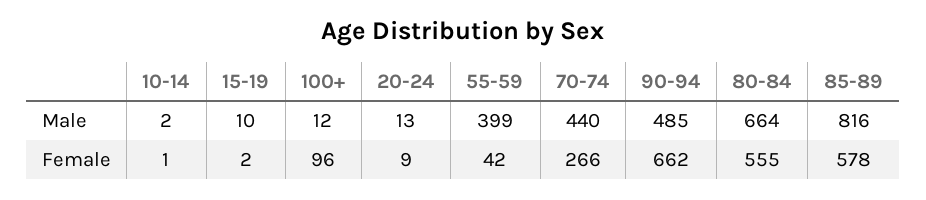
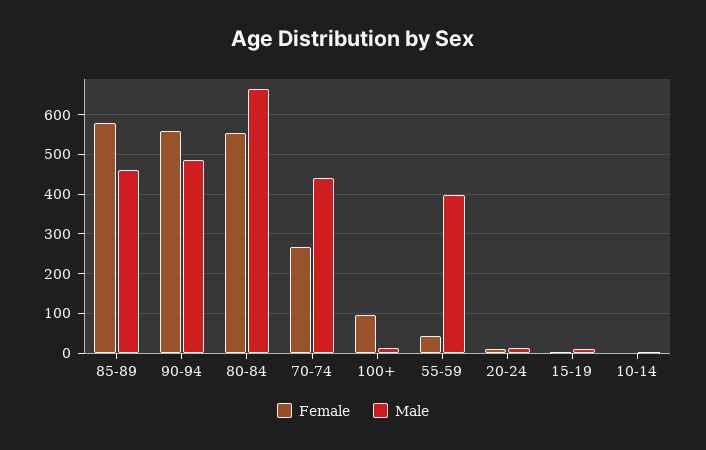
  {
    "Male": {
      "10-14": 2,
      "15-19": 10,
      "100+": 12,
      "20-24": 13,
      "55-59": 399,
      "70-74": 440,
      "90-94": 485,
      "80-84": 664,
-     "85-89": 816
+     "85-89": 460
    },
    "Female": {
      "10-14": 1,
      "15-19": 2,
      "100+": 96,
      "20-24": 9,
      "55-59": 42,
      "70-74": 266,
-     "90-94": 662,
+     "90-94": 560,
      "80-84": 555,
      "85-89": 578
    }
  }

